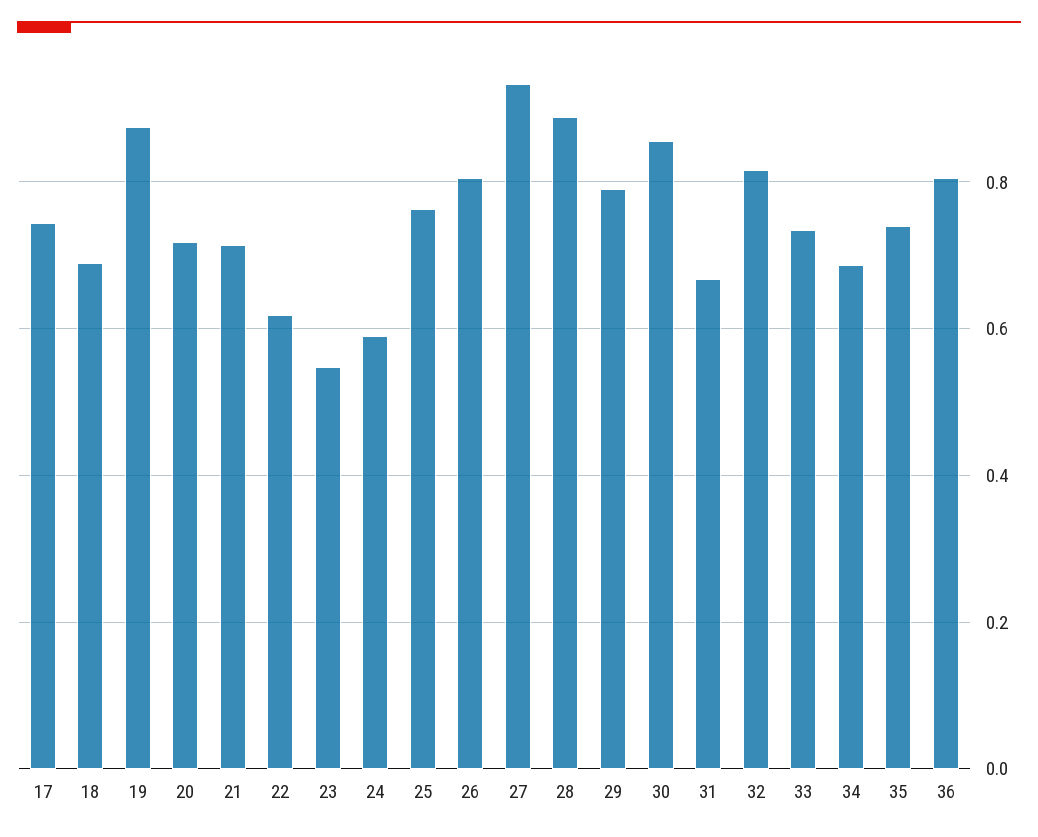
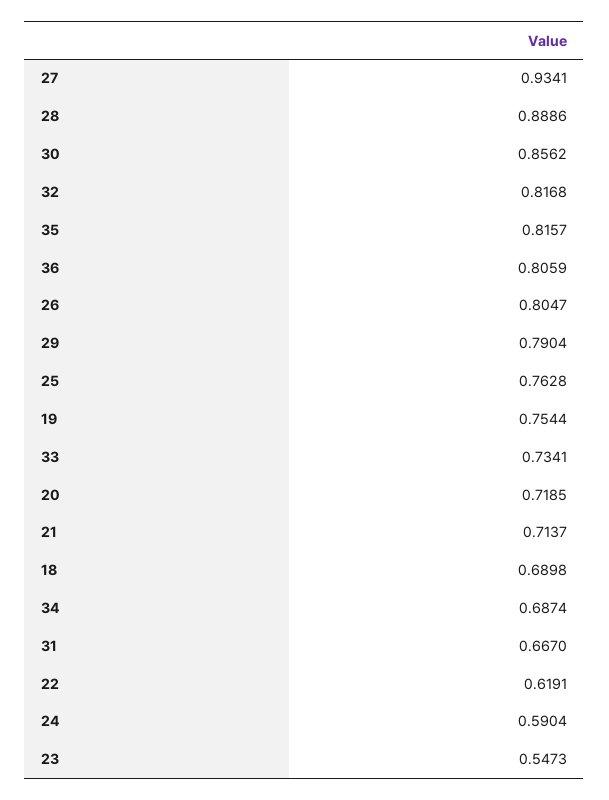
  {
-   "17": 0.74,
    "18": 0.6898,
-   "19": 0.88,
+   "19": 0.7544,
    "20": 0.7185,
    "21": 0.7137,
    "22": 0.6191,
    "23": 0.5473,
    "24": 0.5904,
    "25": 0.7628,
    "26": 0.8047,
    "27": 0.9341,
    "28": 0.8886,
    "29": 0.7904,
    "30": 0.8562,
    "31": 0.667,
    "32": 0.8168,
    "33": 0.7341,
    "34": 0.6874,
-   "35": 0.74,
+   "35": 0.8157,
    "36": 0.8059
  }

